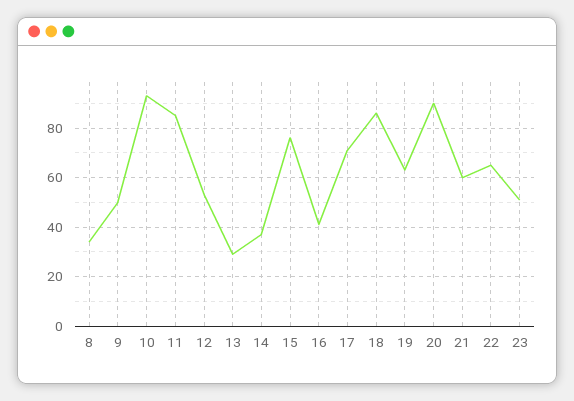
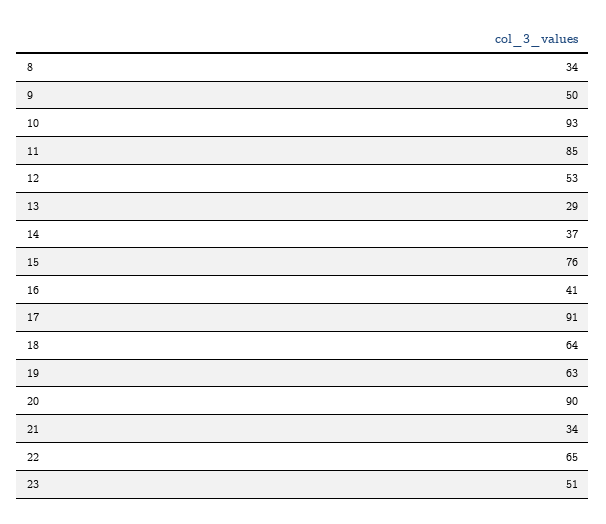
  {
    "8": 34,
    "9": 50,
    "10": 93,
    "11": 85,
    "12": 53,
    "13": 29,
    "14": 37,
    "15": 76,
    "16": 41,
-   "17": 70,
+   "17": 91,
-   "18": 85,
+   "18": 64,
    "19": 63,
    "20": 90,
-   "21": 60,
+   "21": 34,
    "22": 65,
    "23": 51
  }

